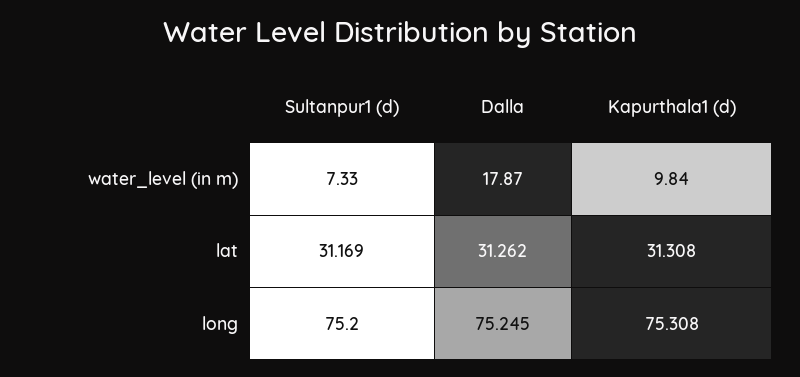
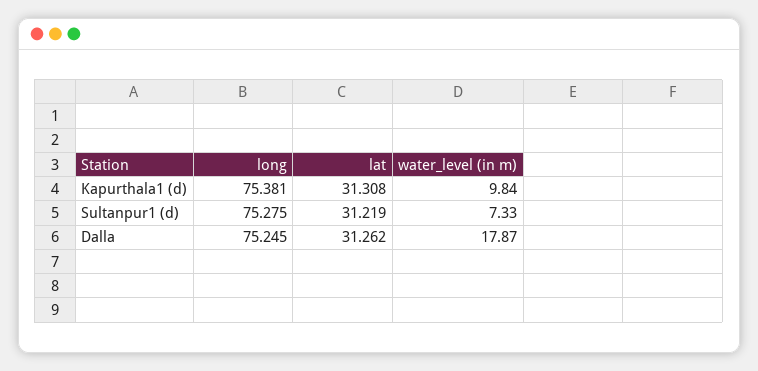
  {
    "Sultanpur1 (d)": {
      "water_level (in m)": 7.33,
-     "lat": 31.169,
+     "lat": 31.219,
-     "long": 75.2
+     "long": 75.275
    },
    "Dalla": {
      "water_level (in m)": 17.87,
      "lat": 31.262,
      "long": 75.245
    },
    "Kapurthala1 (d)": {
      "water_level (in m)": 9.84,
      "lat": 31.308,
-     "long": 75.308
+     "long": 75.381
    }
  }

